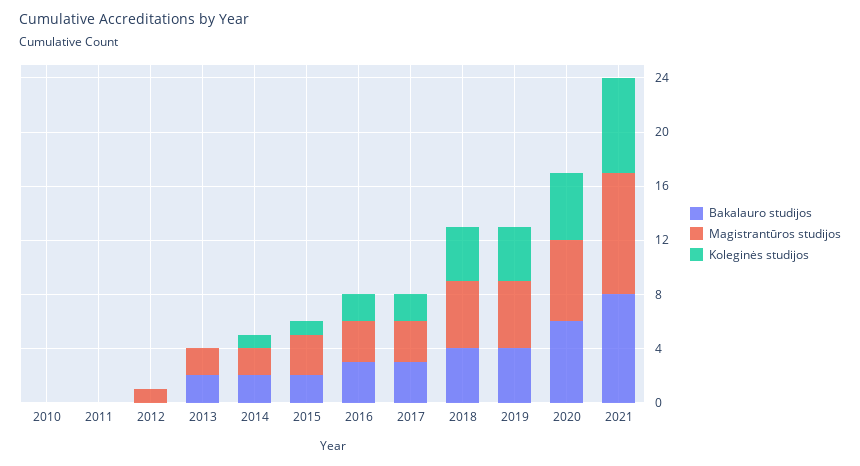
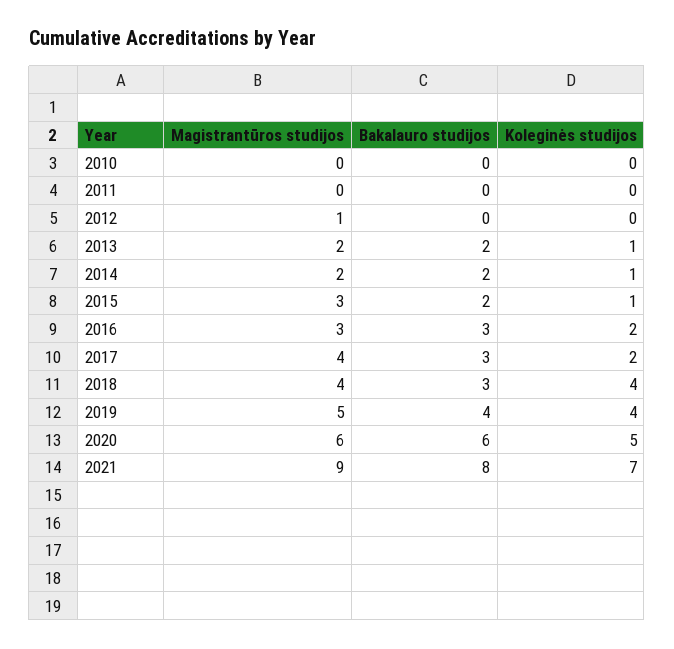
  {
    "Bakalauro studijos": {
      "2010": 0,
      "2011": 0,
      "2012": 0,
      "2013": 2,
      "2014": 2,
      "2015": 2,
      "2016": 3,
      "2017": 3,
-     "2018": 4,
+     "2018": 3,
      "2019": 4,
      "2020": 6,
      "2021": 8
    },
    "Magistrantūros studijos": {
      "2010": 0,
      "2011": 0,
      "2012": 1,
      "2013": 2,
      "2014": 2,
      "2015": 3,
      "2016": 3,
-     "2017": 3,
+     "2017": 4,
-     "2018": 5,
+     "2018": 4,
      "2019": 5,
      "2020": 6,
      "2021": 9
    },
    "Koleginės studijos": {
      "2010": 0,
      "2011": 0,
      "2012": 0,
-     "2013": 0,
+     "2013": 1,
      "2014": 1,
      "2015": 1,
      "2016": 2,
      "2017": 2,
      "2018": 4,
      "2019": 4,
      "2020": 5,
      "2021": 7
    }
  }

